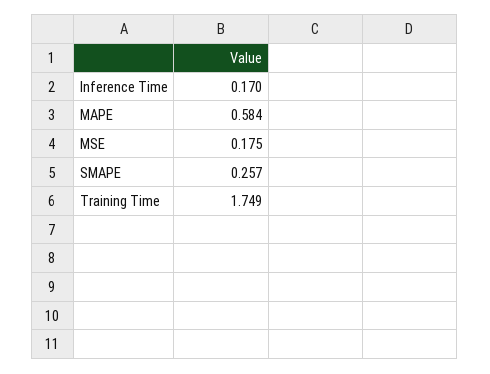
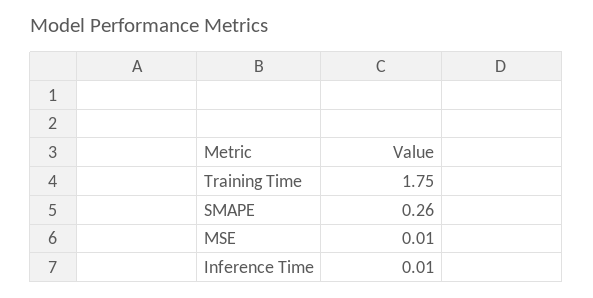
  {
-   "Inference Time": 0.17,
+   "Inference Time": 0.01,
-   "MAPE": 0.584,
-   "MSE": 0.175,
+   "MSE": 0.01,
    "SMAPE": 0.257,
    "Training Time": 1.749
  }

